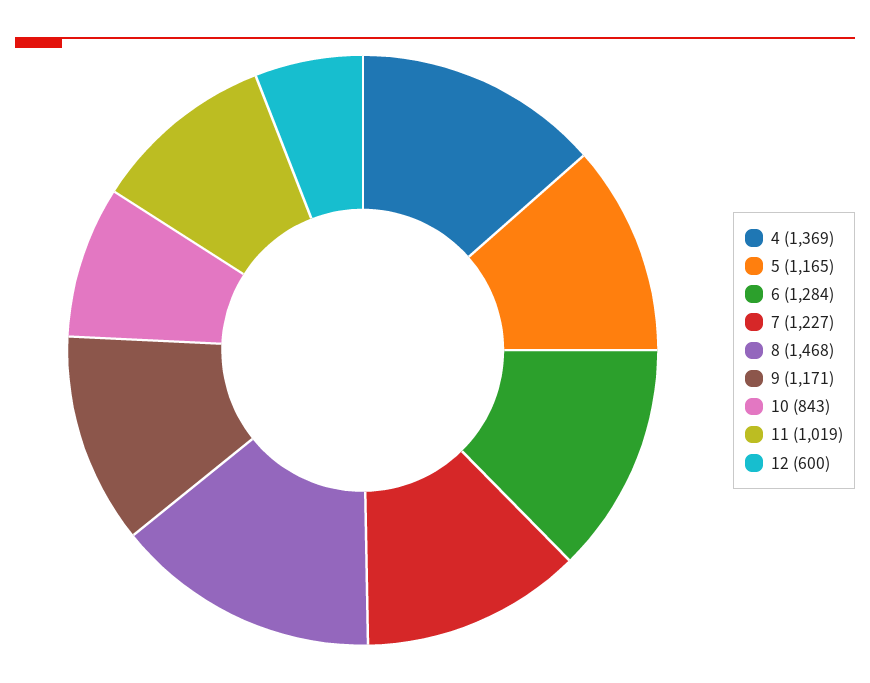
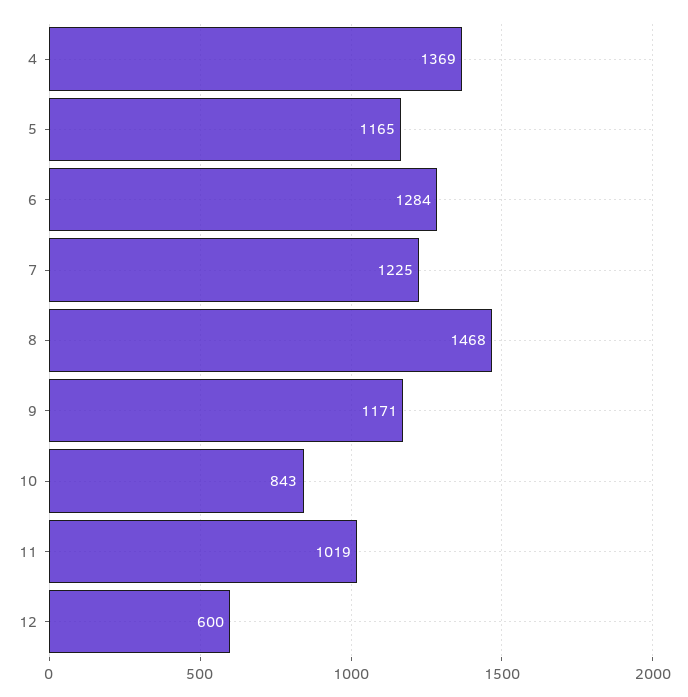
  {
    "4": 1369,
    "5": 1165,
    "6": 1284,
-   "7": 1227,
+   "7": 1225,
    "8": 1468,
    "9": 1171,
    "10": 843,
    "11": 1019,
    "12": 600
  }

